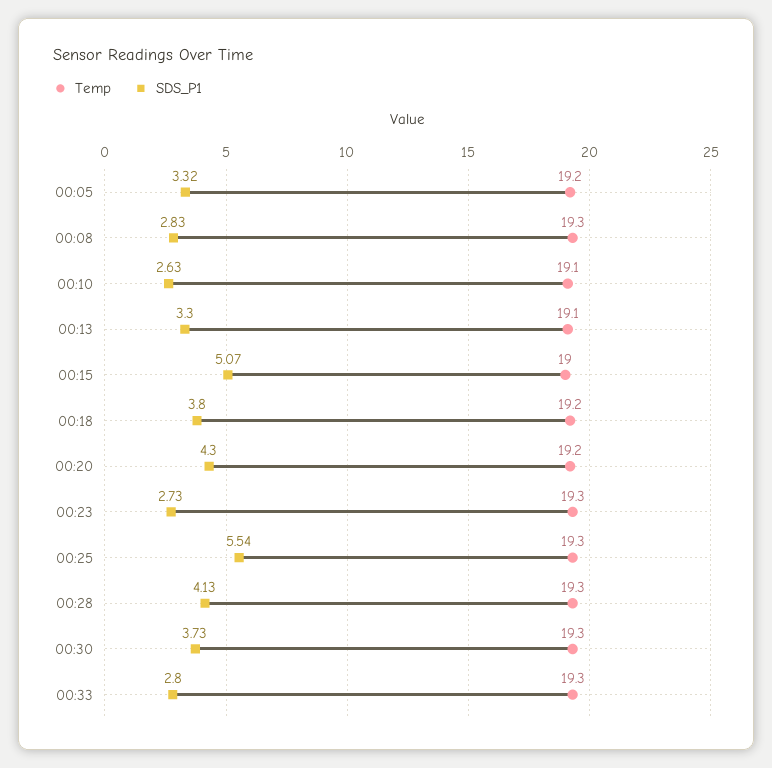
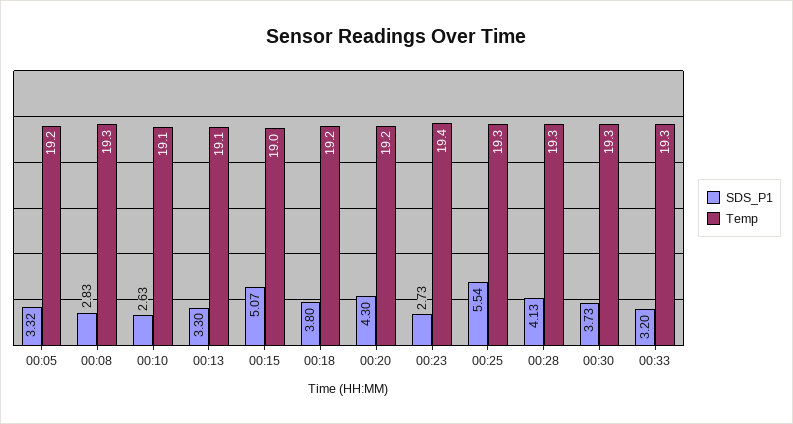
  {
    "Temp": {
      "00:05": 19.2,
      "00:08": 19.3,
      "00:10": 19.1,
      "00:13": 19.1,
      "00:15": 19,
      "00:18": 19.2,
      "00:20": 19.2,
-     "00:23": 19.3,
+     "00:23": 19.4,
      "00:25": 19.3,
      "00:28": 19.3,
      "00:30": 19.3,
      "00:33": 19.3
    },
    "SDS_P1": {
      "00:05": 3.32,
      "00:08": 2.83,
      "00:10": 2.63,
      "00:13": 3.3,
      "00:15": 5.07,
      "00:18": 3.8,
      "00:20": 4.3,
      "00:23": 2.73,
      "00:25": 5.54,
      "00:28": 4.13,
      "00:30": 3.73,
-     "00:33": 2.8
+     "00:33": 3.2
    }
  }

